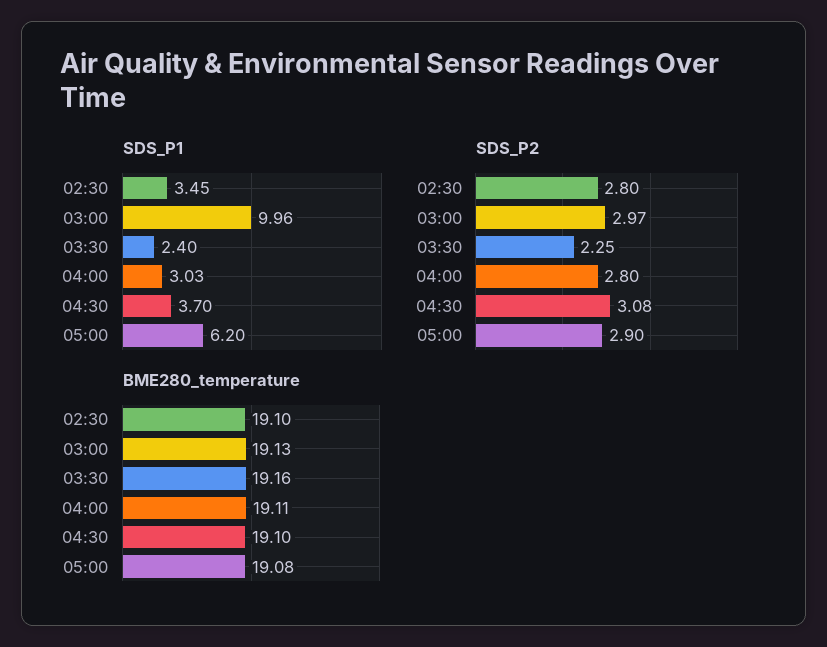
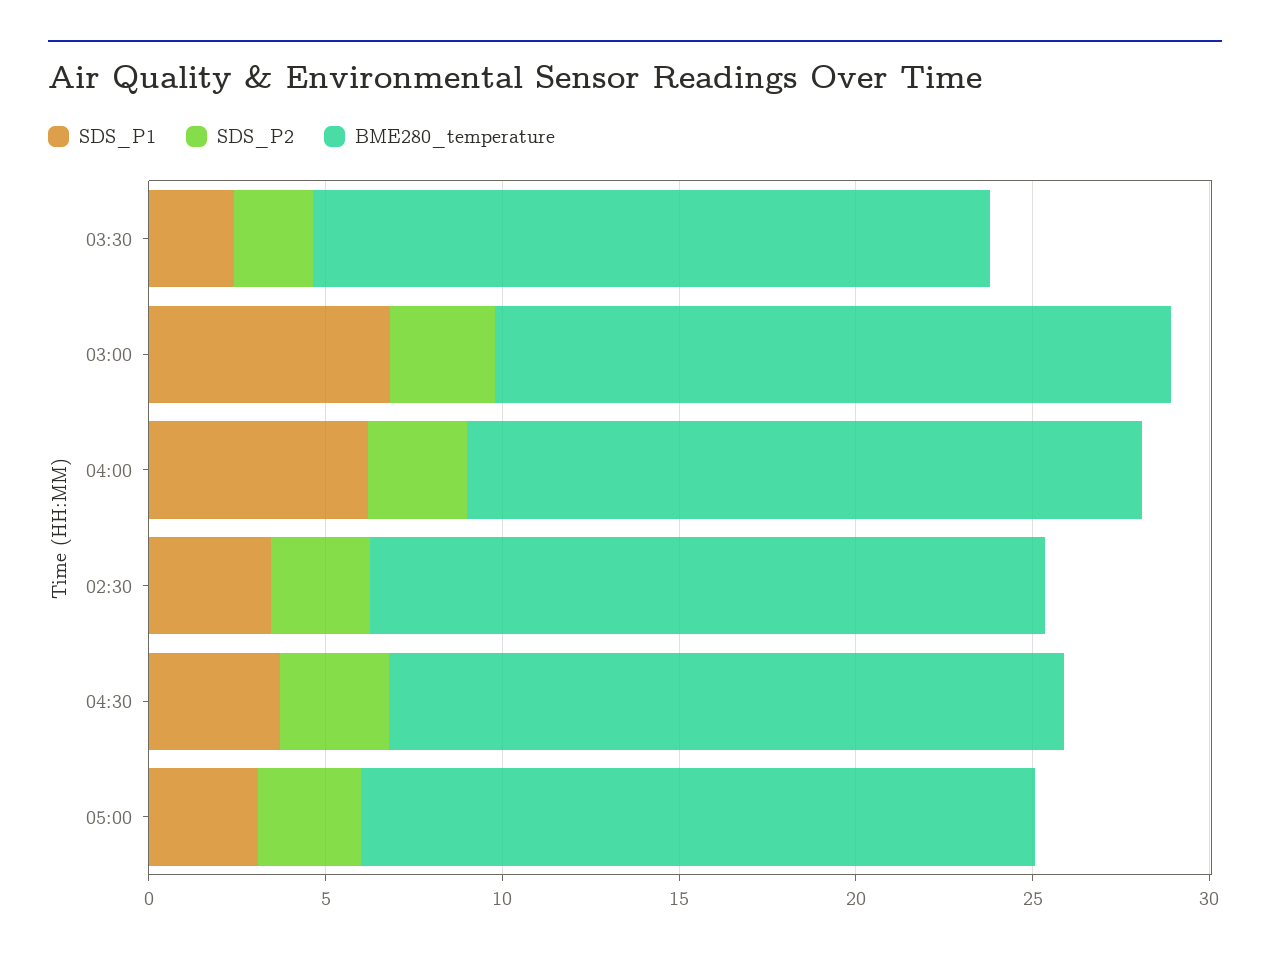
  {
    "SDS_P1": {
      "02:30": 3.45,
-     "03:00": 9.96,
+     "03:00": 7,
      "03:30": 2.4,
-     "04:00": 3.03,
+     "04:00": 6,
      "04:30": 3.7,
-     "05:00": 6.2
+     "05:00": 3
    },
    "SDS_P2": {
      "02:30": 2.8,
      "03:00": 2.97,
      "03:30": 2.25,
      "04:00": 2.8,
      "04:30": 3.08,
      "05:00": 2.9
    },
    "BME280_temperature": {
      "02:30": 19.1,
      "03:00": 19.13,
      "03:30": 19.16,
      "04:00": 19.11,
      "04:30": 19.1,
      "05:00": 19.08
    }
  }

